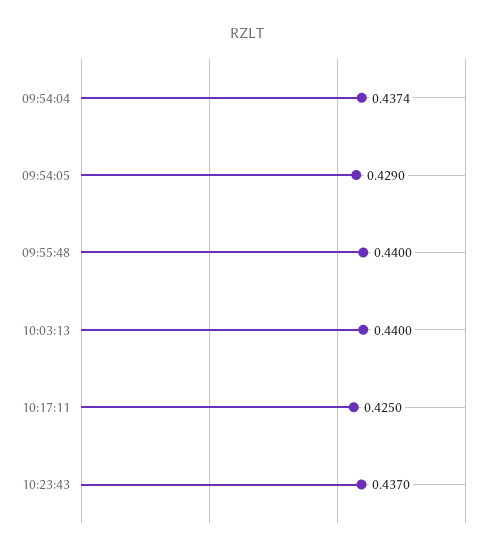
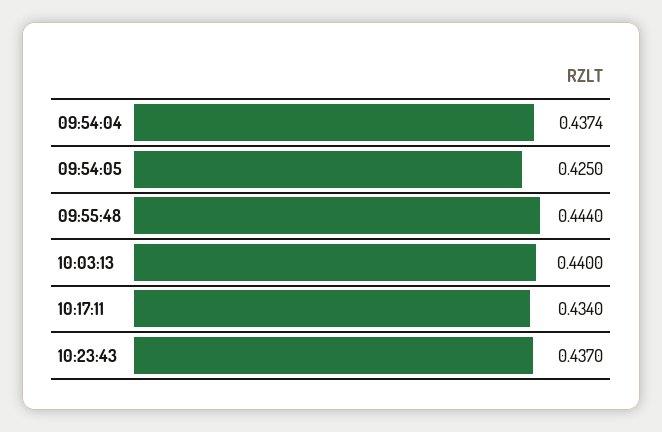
  {
    "09:54:04": 0.4374,
-   "09:54:05": 0.429,
+   "09:54:05": 0.425,
-   "09:55:48": 0.44,
+   "09:55:48": 0.444,
    "10:03:13": 0.44,
-   "10:17:11": 0.425,
+   "10:17:11": 0.434,
    "10:23:43": 0.437
  }

